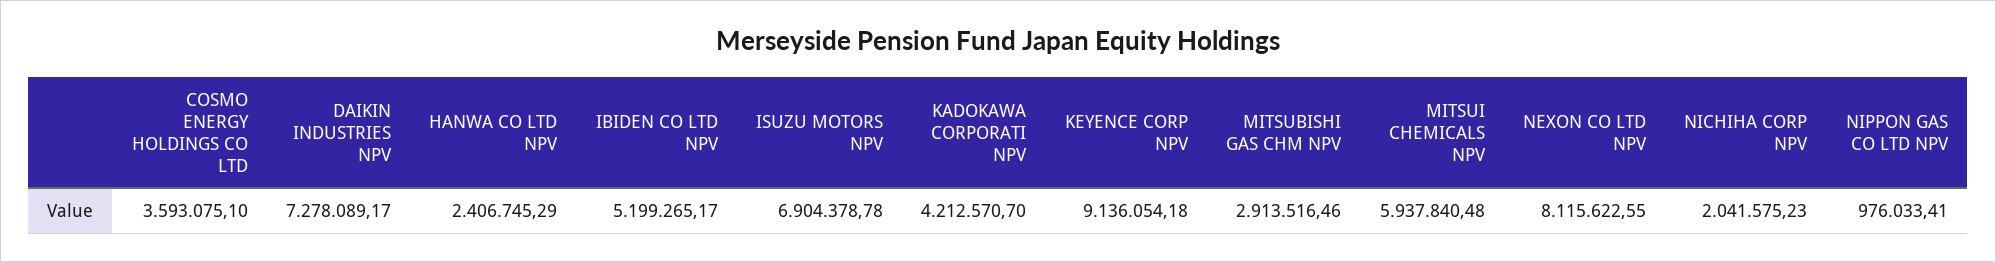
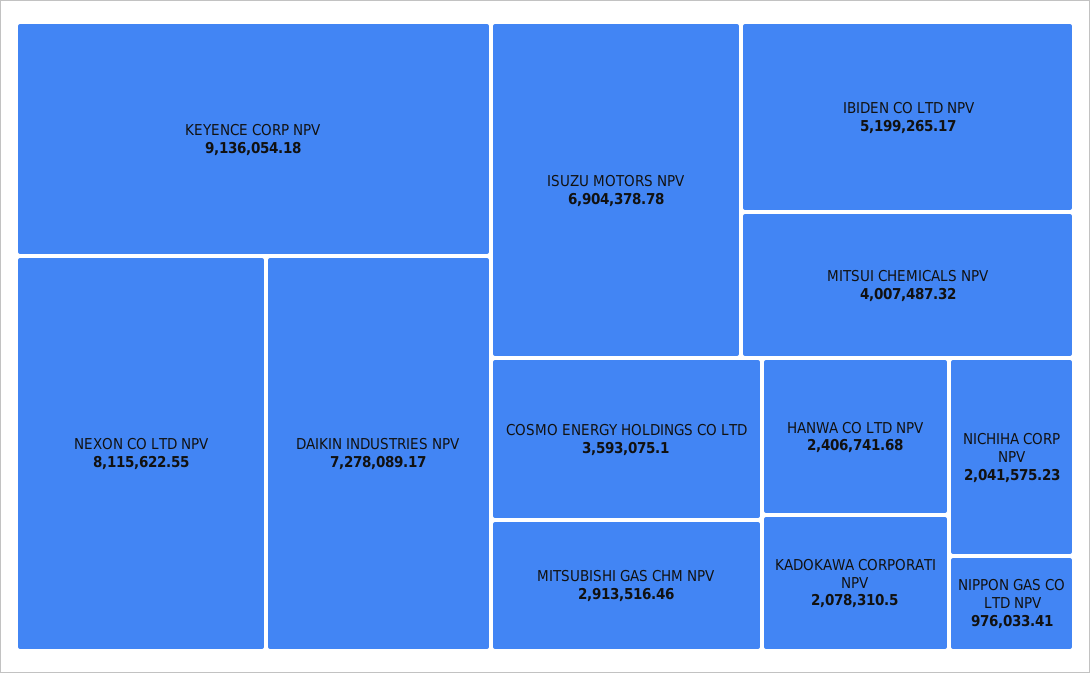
  {
    "COSMO ENERGY HOLDINGS CO LTD": 3593075.1,
    "DAIKIN INDUSTRIES NPV": 7278089.17,
-   "HANWA CO LTD NPV": 2406745.29,
+   "HANWA CO LTD NPV": 2406741.68,
    "IBIDEN CO LTD NPV": 5199265.17,
    "ISUZU MOTORS NPV": 6904378.78,
-   "KADOKAWA CORPORATI NPV": 4212570.7,
+   "KADOKAWA CORPORATI NPV": 2078310.5,
    "KEYENCE CORP NPV": 9136054.18,
    "MITSUBISHI GAS CHM NPV": 2913516.46,
-   "MITSUI CHEMICALS NPV": 5937840.48,
+   "MITSUI CHEMICALS NPV": 4007487.32,
    "NEXON CO LTD NPV": 8115622.55,
    "NICHIHA CORP NPV": 2041575.23,
    "NIPPON GAS CO LTD NPV": 976033.41
  }

